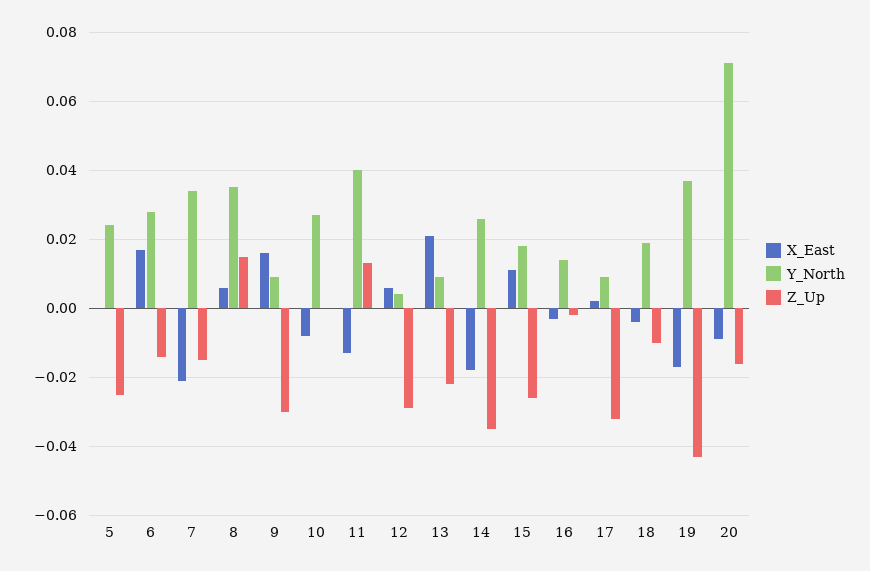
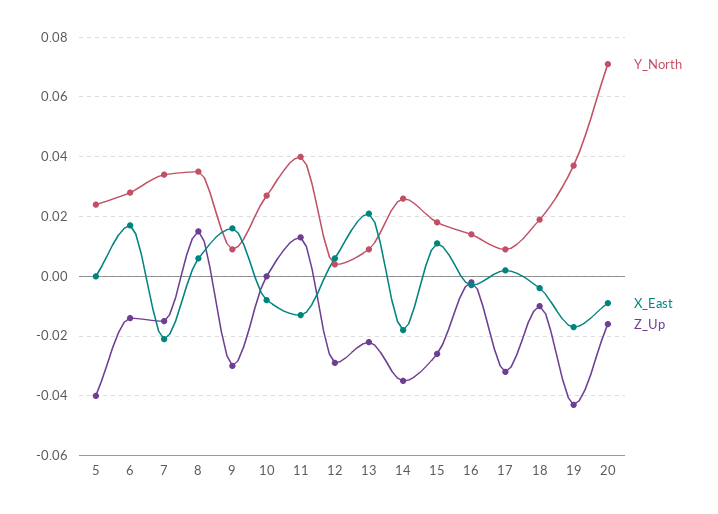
  {
    "X_East": {
      "5": 0,
      "6": 0.015,
      "7": -0.02,
      "8": 0.005,
      "9": 0.015,
      "10": -0.01,
      "11": -0.015,
      "12": 0.005,
      "13": 0.02,
      "14": -0.02,
      "15": 0.01,
      "16": -0.005,
      "17": 0,
      "18": -0.005,
      "19": -0.015,
      "20": -0.01
    },
    "Y_North": {
      "5": 0.025,
      "6": 0.03,
      "7": 0.035,
      "8": 0.035,
      "9": 0.01,
      "10": 0.025,
      "11": 0.04,
      "12": 0.005,
      "13": 0.01,
      "14": 0.025,
      "15": 0.02,
      "16": 0.015,
      "17": 0.01,
      "18": 0.02,
      "19": 0.035,
      "20": 0.07
    },
    "Z_Up": {
-     "5": -0.025,
+     "5": -0.04,
      "6": -0.015,
      "7": -0.015,
      "8": 0.015,
      "9": -0.03,
      "10": 0,
      "11": 0.015,
      "12": -0.03,
      "13": -0.02,
      "14": -0.035,
      "15": -0.025,
      "16": 0,
      "17": -0.03,
      "18": -0.01,
      "19": -0.045,
      "20": -0.015
    }
  }

